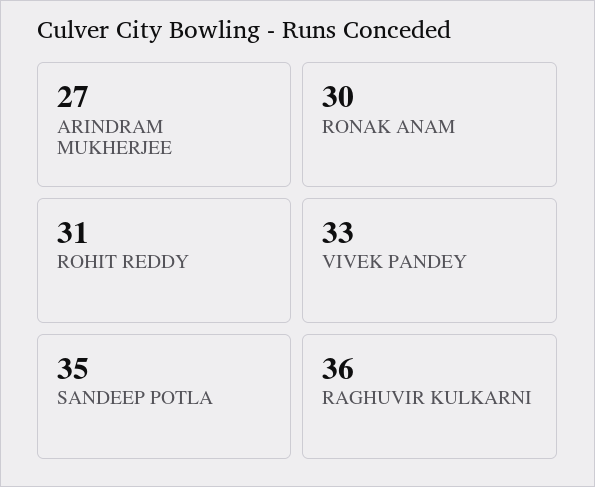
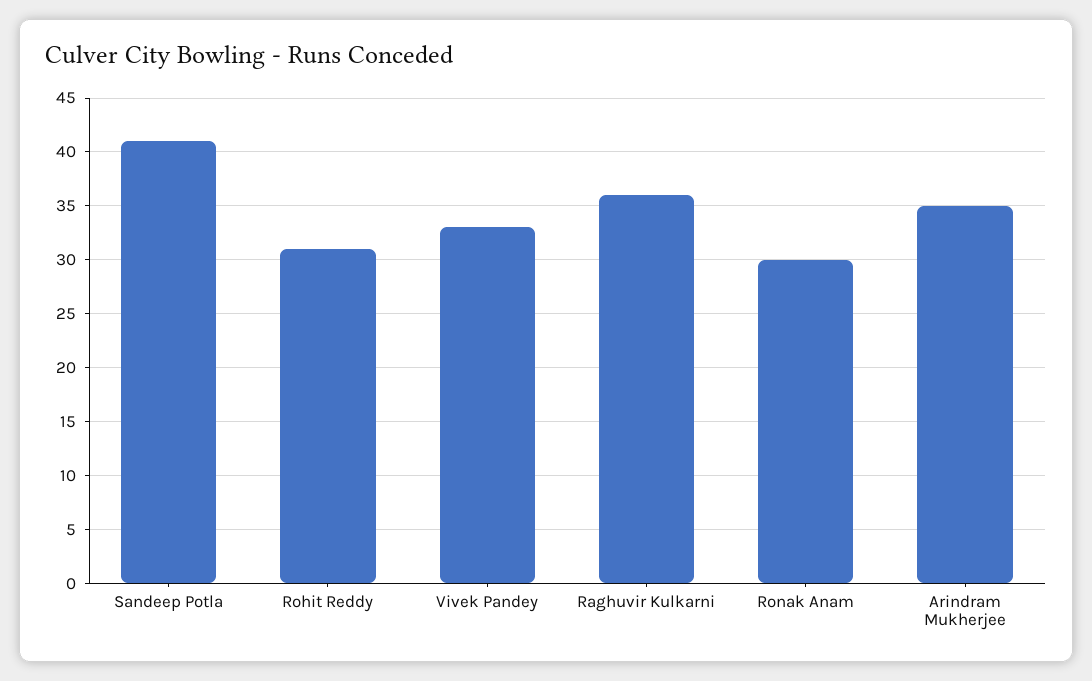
  {
-   "ARINDRAM MUKHERJEE": 27,
+   "ARINDRAM MUKHERJEE": 35,
    "RONAK ANAM": 30,
    "ROHIT REDDY": 31,
    "VIVEK PANDEY": 33,
-   "SANDEEP POTLA": 35,
+   "SANDEEP POTLA": 41,
    "RAGHUVIR KULKARNI": 36
  }

